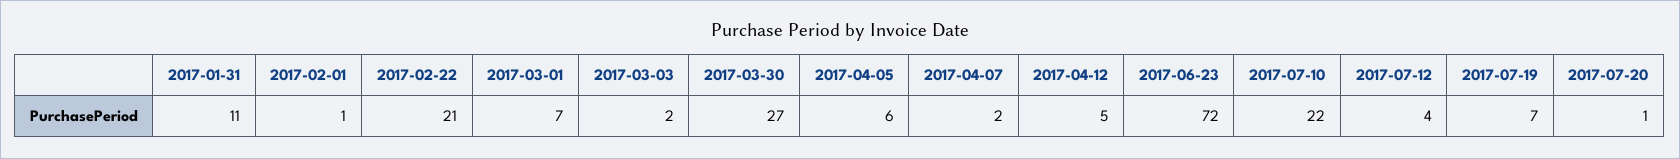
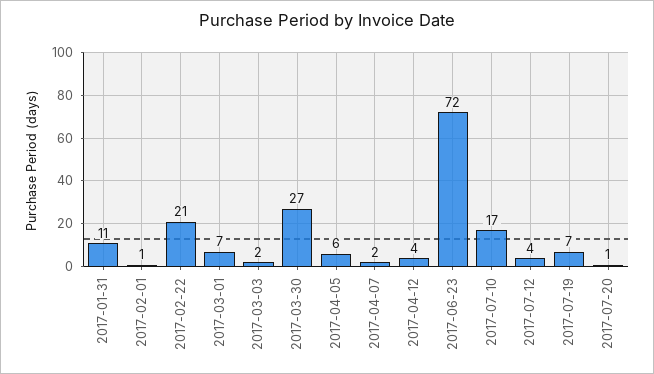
  {
    "2017-01-31": 11,
    "2017-02-01": 1,
    "2017-02-22": 21,
    "2017-03-01": 7,
    "2017-03-03": 2,
    "2017-03-30": 27,
    "2017-04-05": 6,
    "2017-04-07": 2,
-   "2017-04-12": 5,
+   "2017-04-12": 4,
    "2017-06-23": 72,
-   "2017-07-10": 22,
+   "2017-07-10": 17,
    "2017-07-12": 4,
    "2017-07-19": 7,
    "2017-07-20": 1
  }

